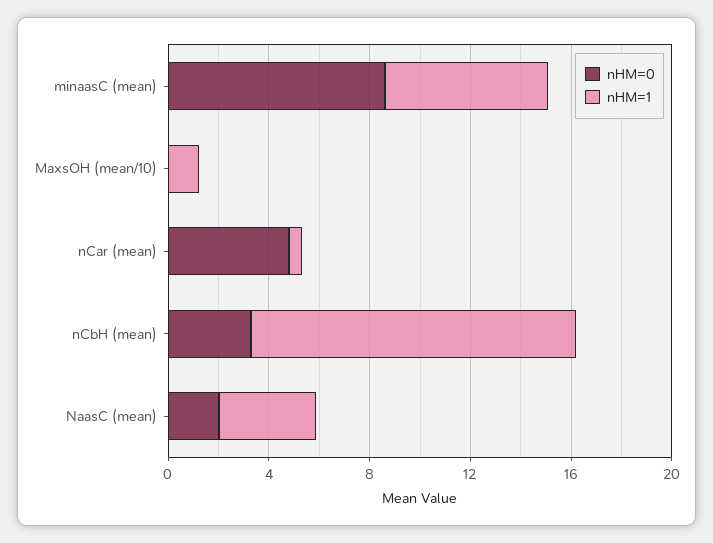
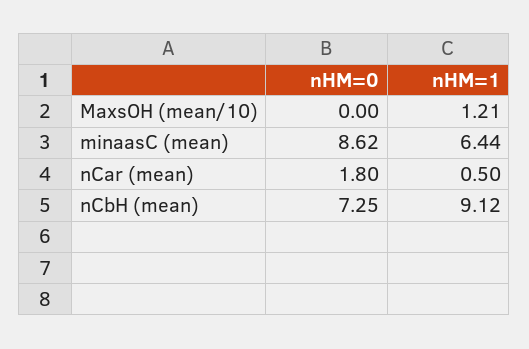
  {
    "nHM=0": {
      "minaasC (mean)": 8.62,
      "MaxsOH (mean/10)": 0,
-     "nCar (mean)": 5,
+     "nCar (mean)": 1.8,
-     "nCbH (mean)": 3,
+     "nCbH (mean)": 7.25
-     "NaasC (mean)": 2
    },
    "nHM=1": {
      "minaasC (mean)": 6.44,
      "MaxsOH (mean/10)": 1.21,
      "nCar (mean)": 0.5,
-     "nCbH (mean)": 13,
+     "nCbH (mean)": 9.12
-     "NaasC (mean)": 4
    }
  }

